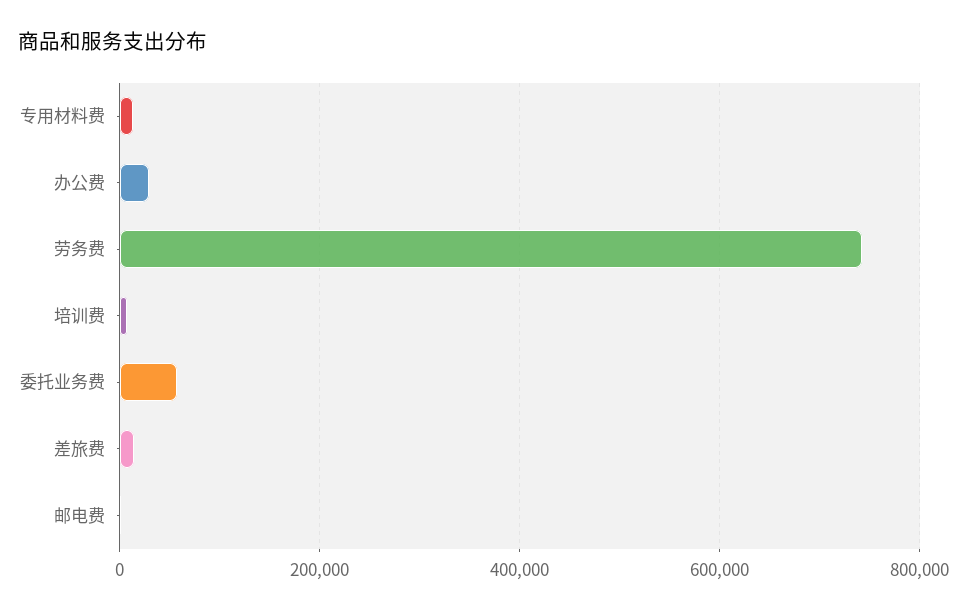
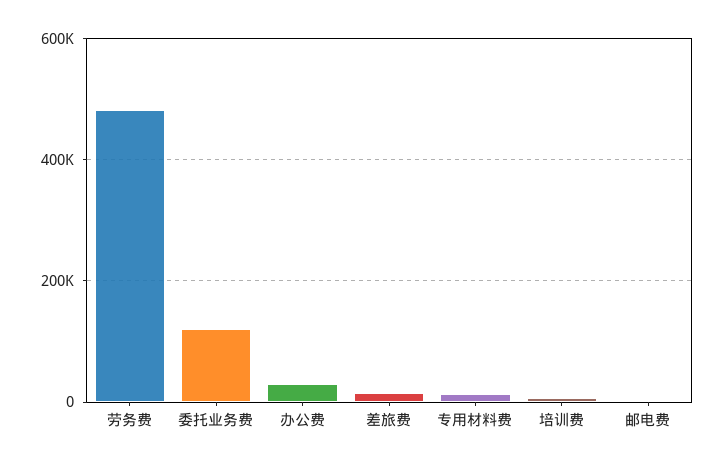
  {
    "专用材料费": 20000,
    "办公费": 20000,
-   "劳务费": 740000,
+   "劳务费": 480000,
    "培训费": 0,
-   "委托业务费": 60000,
+   "委托业务费": 120000,
    "差旅费": 20000,
    "邮电费": 0
  }

